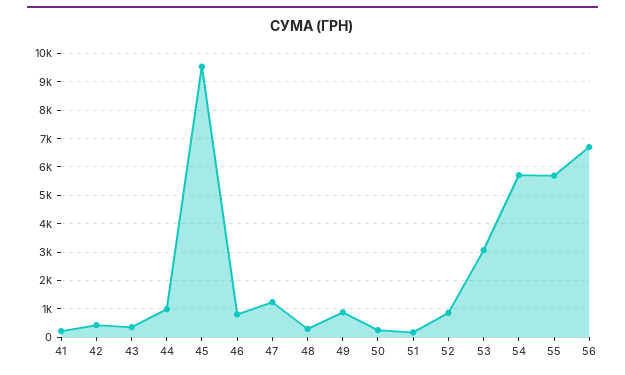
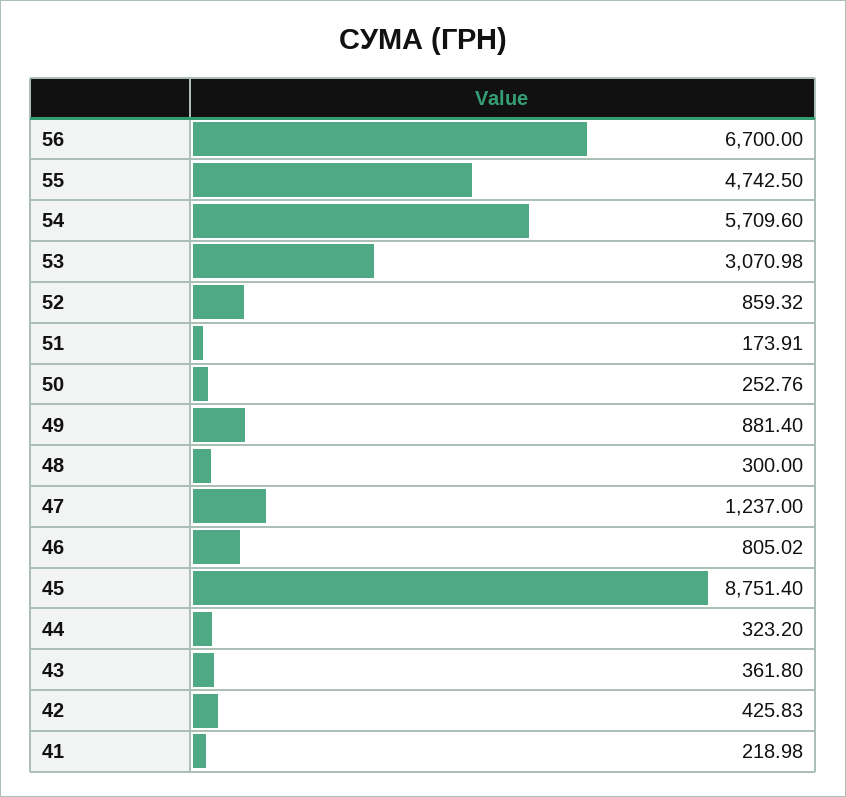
  {
    "41": 218.98,
    "42": 425.83,
    "43": 361.8,
-   "44": 1000,
+   "44": 323.2,
-   "45": 9500,
+   "45": 8751.4,
    "46": 805.02,
    "47": 1237,
    "48": 300,
    "49": 881.4,
    "50": 252.76,
    "51": 173.91,
    "52": 859.32,
    "53": 3070.98,
    "54": 5709.6,
-   "55": 5750,
+   "55": 4742.5,
    "56": 6700
  }

